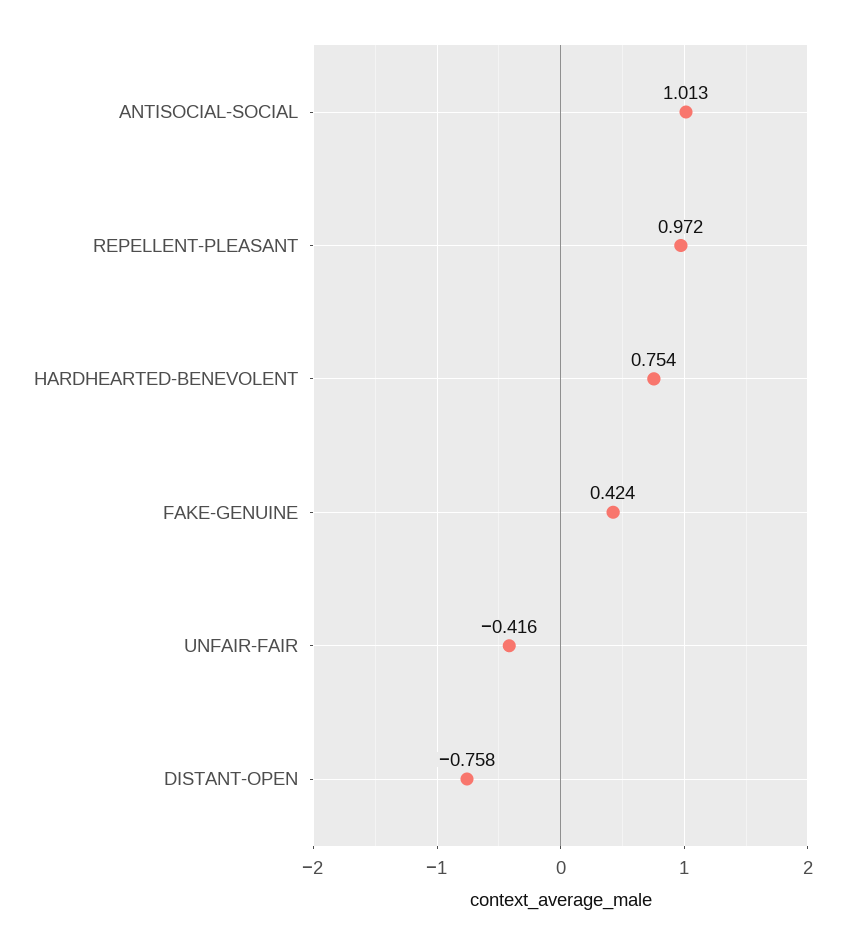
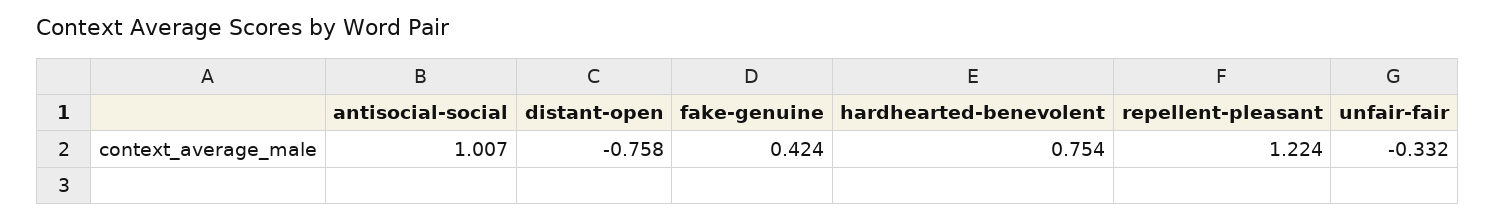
  {
-   "ANTISOCIAL-SOCIAL": 1.013,
+   "ANTISOCIAL-SOCIAL": 1.007,
-   "REPELLENT-PLEASANT": 0.972,
+   "REPELLENT-PLEASANT": 1.224,
    "HARDHEARTED-BENEVOLENT": 0.754,
    "FAKE-GENUINE": 0.424,
-   "UNFAIR-FAIR": -0.416,
+   "UNFAIR-FAIR": -0.332,
    "DISTANT-OPEN": -0.758
  }

